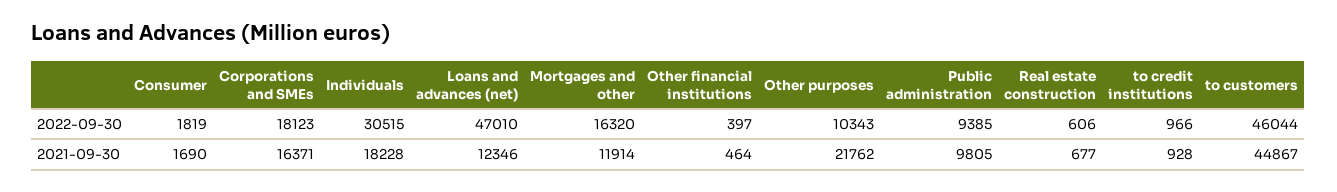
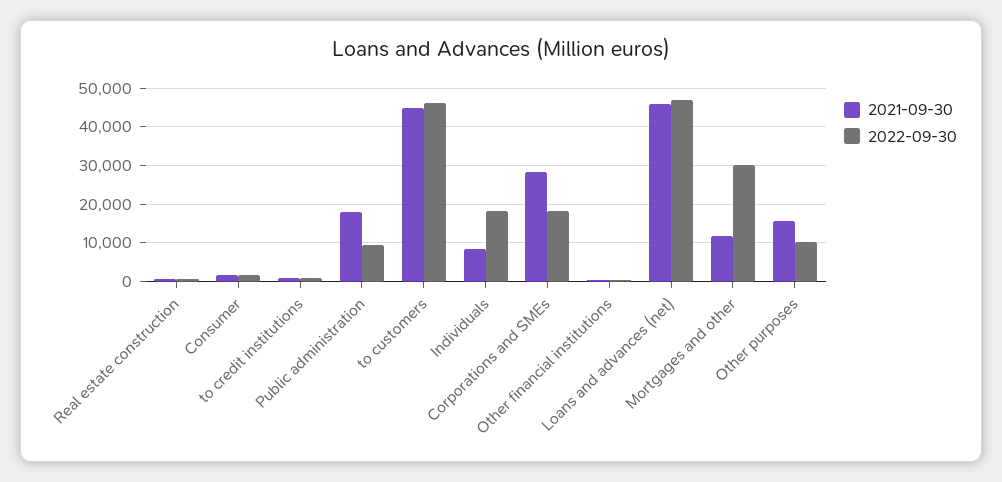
  {
    "2022-09-30": {
      "Consumer": 1819,
      "Corporations and SMEs": 18123,
-     "Individuals": 30515,
+     "Individuals": 18000,
      "Loans and advances (net)": 47010,
-     "Mortgages and other": 16320,
+     "Mortgages and other": 30000,
      "Other financial institutions": 397,
      "Other purposes": 10343,
      "Public administration": 9385,
      "Real estate construction": 606,
      "to credit institutions": 966,
      "to customers": 46044
    },
    "2021-09-30": {
      "Consumer": 1690,
-     "Corporations and SMEs": 16371,
+     "Corporations and SMEs": 28000,
-     "Individuals": 18228,
+     "Individuals": 8000,
-     "Loans and advances (net)": 12346,
+     "Loans and advances (net)": 46000,
      "Mortgages and other": 11914,
      "Other financial institutions": 464,
-     "Other purposes": 21762,
+     "Other purposes": 16000,
-     "Public administration": 9805,
+     "Public administration": 18000,
      "Real estate construction": 677,
      "to credit institutions": 928,
      "to customers": 44867
    }
  }

